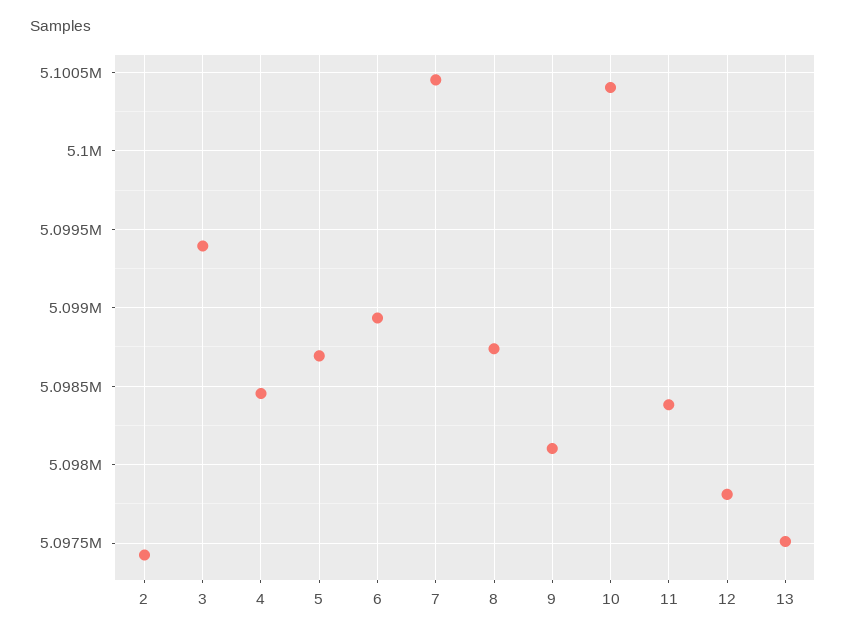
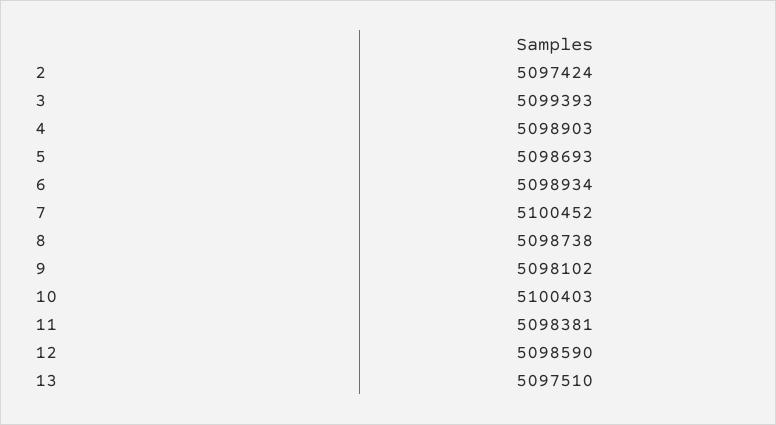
  {
    "2": 5097424,
    "3": 5099393,
-   "4": 5098450,
+   "4": 5098903,
    "5": 5098693,
    "6": 5098934,
    "7": 5100452,
    "8": 5098738,
    "9": 5098102,
    "10": 5100403,
    "11": 5098381,
-   "12": 5097800,
+   "12": 5098590,
    "13": 5097510
  }

